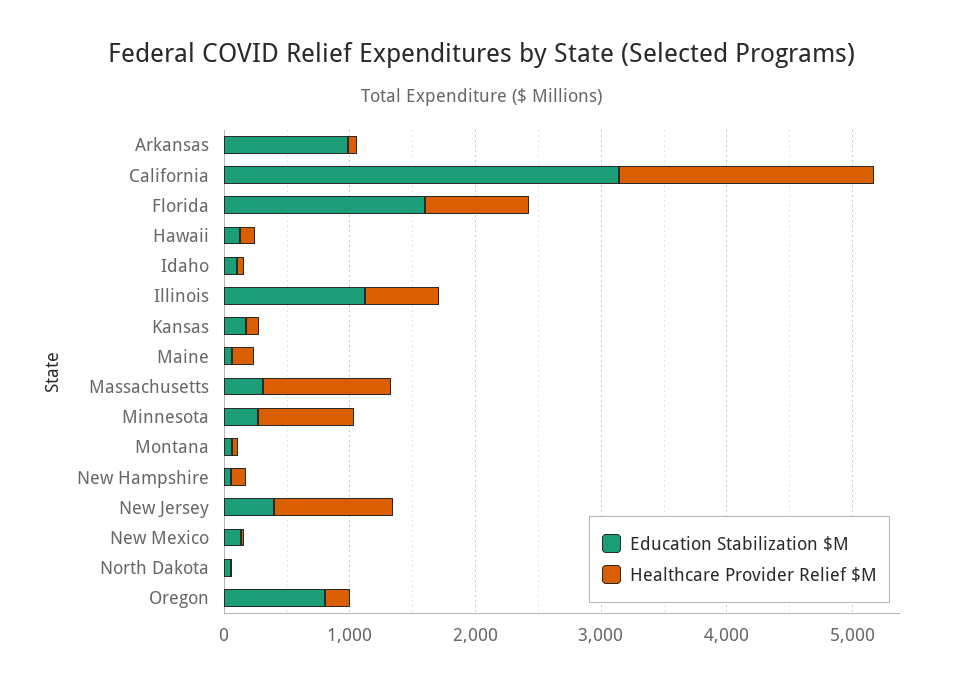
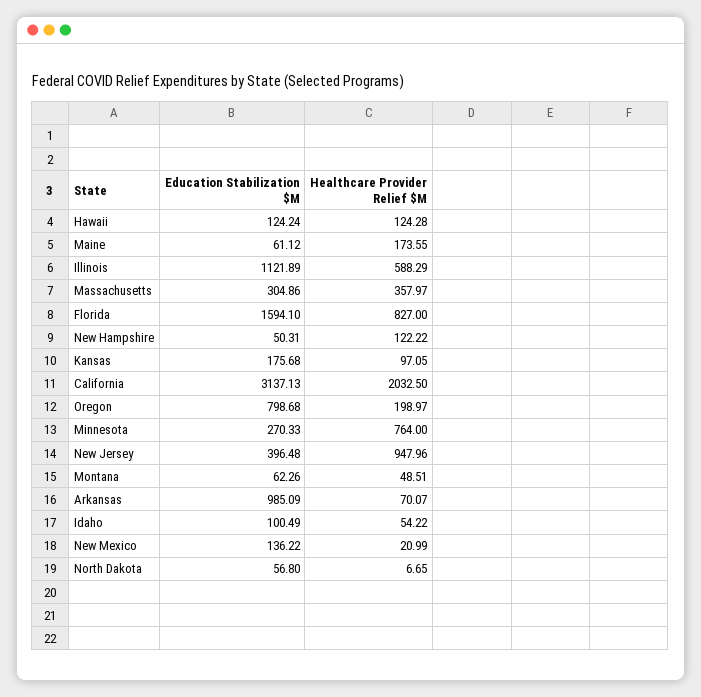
  {
    "Education Stabilization $M": {
      "Arkansas": 985.09,
      "California": 3137.13,
      "Florida": 1594.1,
      "Hawaii": 124.24,
      "Idaho": 100.49,
      "Illinois": 1121.89,
      "Kansas": 175.68,
      "Maine": 61.12,
      "Massachusetts": 304.86,
      "Minnesota": 270.33,
      "Montana": 62.26,
      "New Hampshire": 50.31,
      "New Jersey": 396.48,
      "New Mexico": 136.22,
      "North Dakota": 56.8,
      "Oregon": 798.68
    },
    "Healthcare Provider Relief $M": {
      "Arkansas": 70.07,
      "California": 2032.5,
      "Florida": 827,
      "Hawaii": 124.28,
      "Idaho": 54.22,
      "Illinois": 588.29,
      "Kansas": 97.05,
      "Maine": 173.55,
-     "Massachusetts": 1000,
+     "Massachusetts": 357.97,
      "Minnesota": 764,
      "Montana": 48.51,
      "New Hampshire": 122.22,
      "New Jersey": 947.96,
      "New Mexico": 20.99,
      "North Dakota": 6.65,
      "Oregon": 198.97
    }
  }

